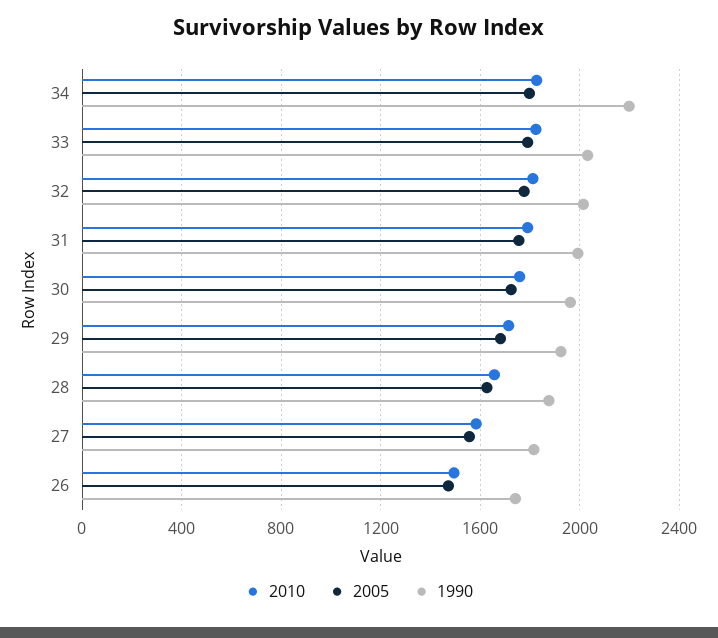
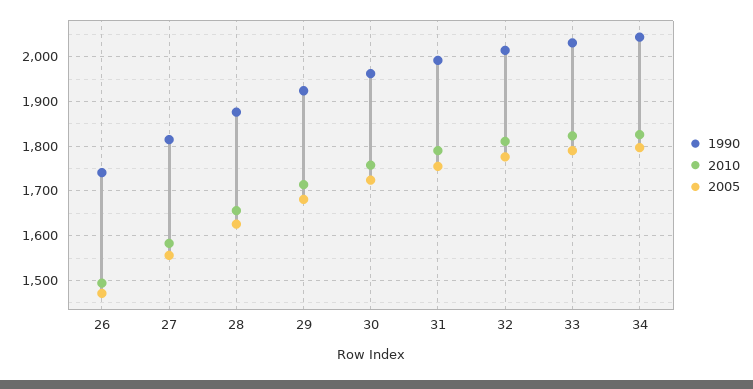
  {
    "2010": {
      "34": 1820,
      "33": 1820,
      "32": 1820,
      "31": 1800,
      "30": 1760,
      "29": 1720,
      "28": 1660,
      "27": 1580,
      "26": 1500
    },
    "2005": {
      "34": 1800,
      "33": 1800,
      "32": 1780,
      "31": 1760,
      "30": 1720,
      "29": 1680,
      "28": 1620,
      "27": 1560,
      "26": 1480
    },
    "1990": {
-     "34": 2200,
+     "34": 2040,
      "33": 2040,
      "32": 2020,
      "31": 2000,
      "30": 1960,
      "29": 1920,
      "28": 1880,
      "27": 1820,
      "26": 1740
    }
  }

